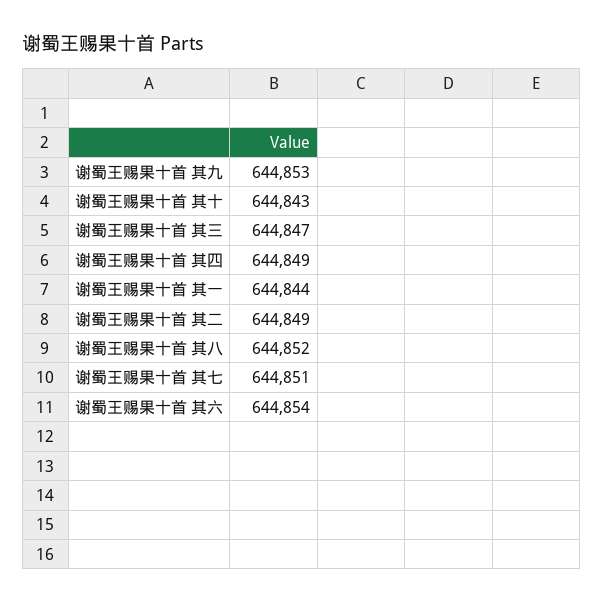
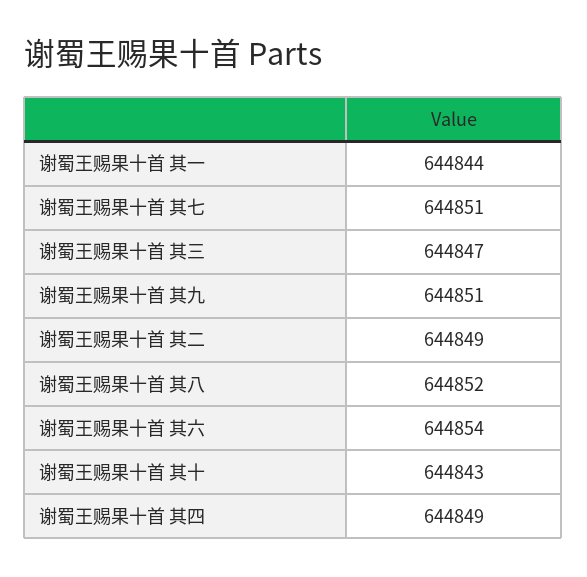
  {
-   "谢蜀王赐果十首 其九": 644853,
+   "谢蜀王赐果十首 其九": 644851,
    "谢蜀王赐果十首 其十": 644843,
    "谢蜀王赐果十首 其三": 644847,
    "谢蜀王赐果十首 其四": 644849,
    "谢蜀王赐果十首 其一": 644844,
    "谢蜀王赐果十首 其二": 644849,
    "谢蜀王赐果十首 其八": 644852,
    "谢蜀王赐果十首 其七": 644851,
    "谢蜀王赐果十首 其六": 644854
  }

